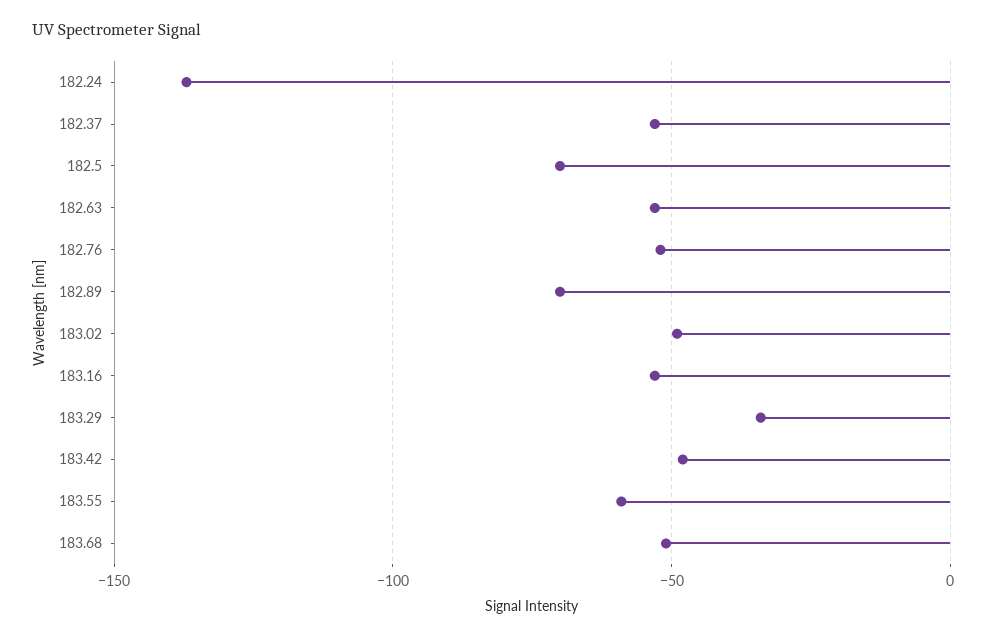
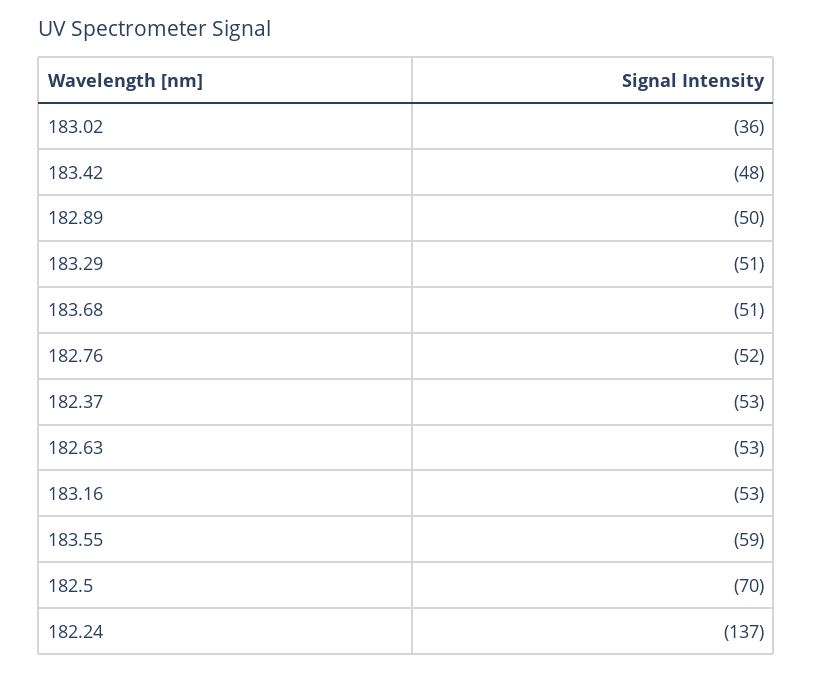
  {
    "182.24": -137,
    "182.37": -53,
    "182.5": -70,
    "182.63": -53,
    "182.76": -52,
-   "182.89": -70,
+   "182.89": -50,
-   "183.02": -50,
+   "183.02": -36,
    "183.16": -53,
-   "183.29": -35,
+   "183.29": -51,
    "183.42": -48,
    "183.55": -59,
    "183.68": -51
  }

